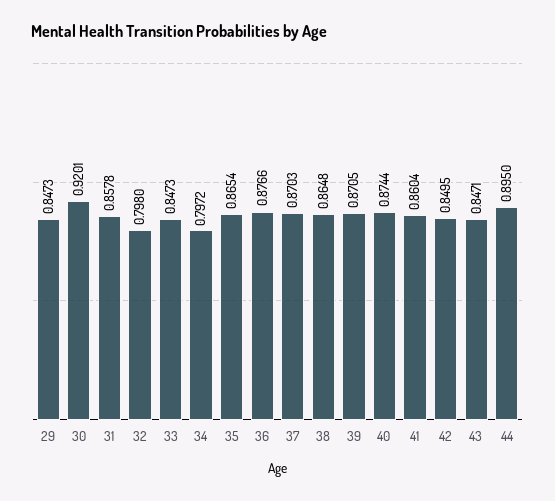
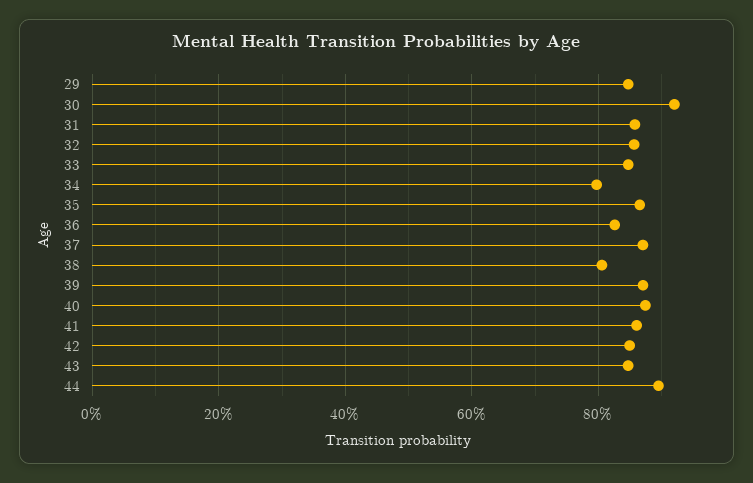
  {
    "29": 0.8473,
    "30": 0.9201,
    "31": 0.8578,
-   "32": 0.798,
+   "32": 0.86,
    "33": 0.8473,
    "34": 0.7972,
    "35": 0.8654,
-   "36": 0.8766,
+   "36": 0.82,
    "37": 0.8703,
-   "38": 0.8648,
+   "38": 0.8,
    "39": 0.8705,
    "40": 0.8744,
    "41": 0.8604,
    "42": 0.8495,
    "43": 0.8471,
    "44": 0.895
  }

